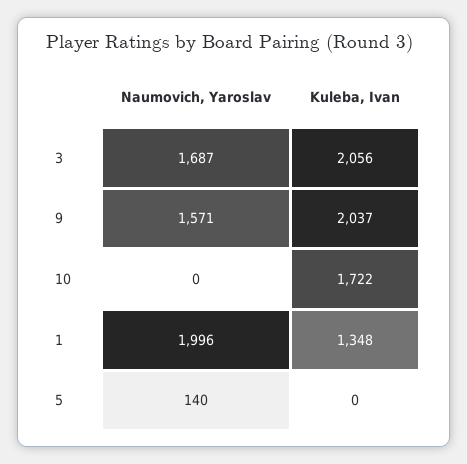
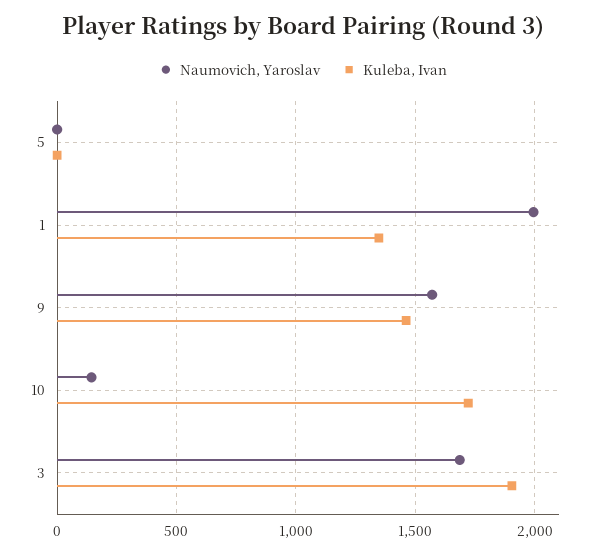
  {
    "Naumovich, Yaroslav": {
      "3": 1687,
      "9": 1571,
-     "10": 0,
+     "10": 150,
      "1": 1996,
-     "5": 140
+     "5": 0
    },
    "Kuleba, Ivan": {
-     "3": 2056,
+     "3": 1900,
-     "9": 2037,
+     "9": 1450,
      "10": 1722,
      "1": 1348,
      "5": 0
    }
  }

